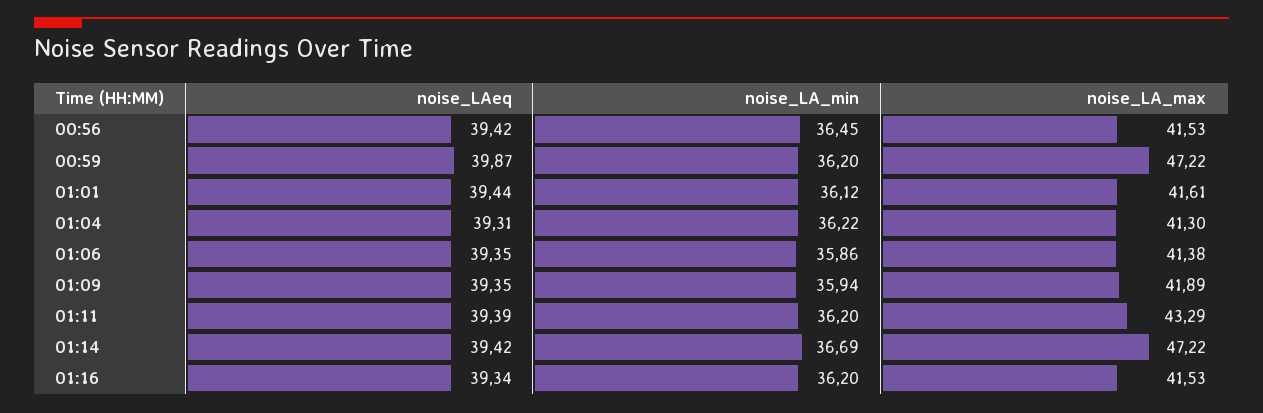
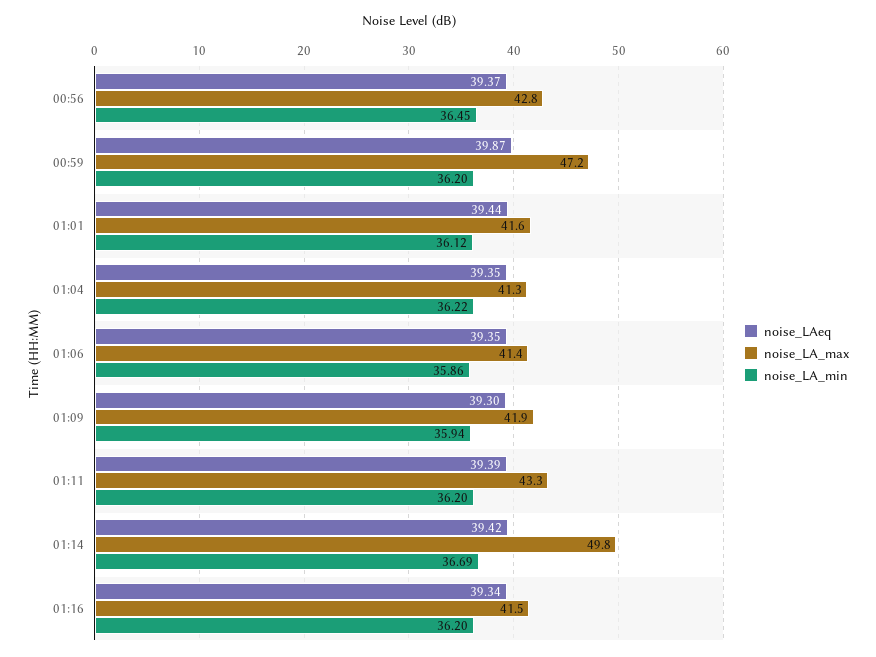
  {
    "noise_LAeq": {
-     "00:56": 39.42,
+     "00:56": 39.37,
      "00:59": 39.87,
      "01:01": 39.44,
-     "01:04": 39.31,
+     "01:04": 39.35,
      "01:06": 39.35,
-     "01:09": 39.35,
+     "01:09": 39.3,
      "01:11": 39.39,
      "01:14": 39.42,
      "01:16": 39.34
    },
    "noise_LA_min": {
      "00:56": 36.45,
      "00:59": 36.2,
      "01:01": 36.12,
      "01:04": 36.22,
      "01:06": 35.86,
      "01:09": 35.94,
      "01:11": 36.2,
      "01:14": 36.69,
      "01:16": 36.2
    },
    "noise_LA_max": {
-     "00:56": 41.53,
+     "00:56": 42.8,
      "00:59": 47.22,
      "01:01": 41.61,
      "01:04": 41.3,
      "01:06": 41.38,
      "01:09": 41.89,
      "01:11": 43.29,
-     "01:14": 47.22,
+     "01:14": 49.8,
      "01:16": 41.53
    }
  }

